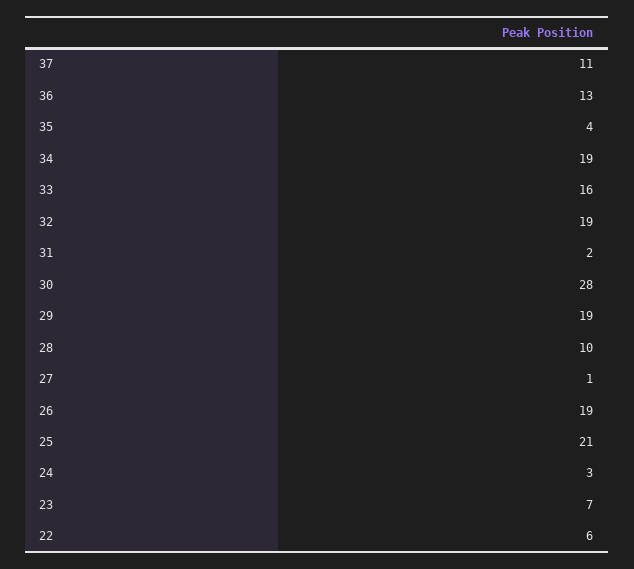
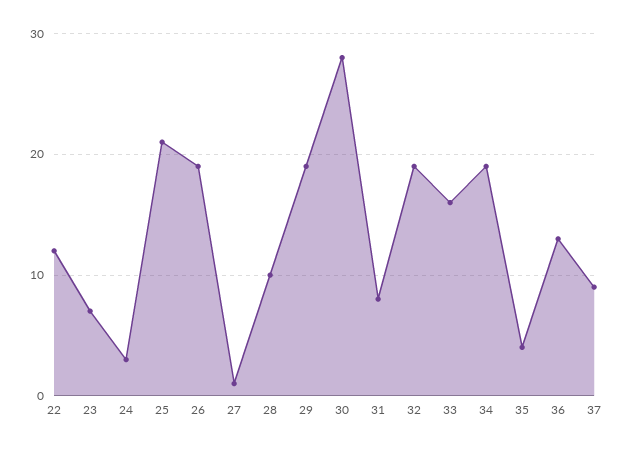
  {
-   "37": 11,
+   "37": 9,
    "36": 13,
    "35": 4,
    "34": 19,
    "33": 16,
    "32": 19,
-   "31": 2,
+   "31": 8,
    "30": 28,
    "29": 19,
    "28": 10,
    "27": 1,
    "26": 19,
    "25": 21,
    "24": 3,
    "23": 7,
-   "22": 6
+   "22": 12
  }

